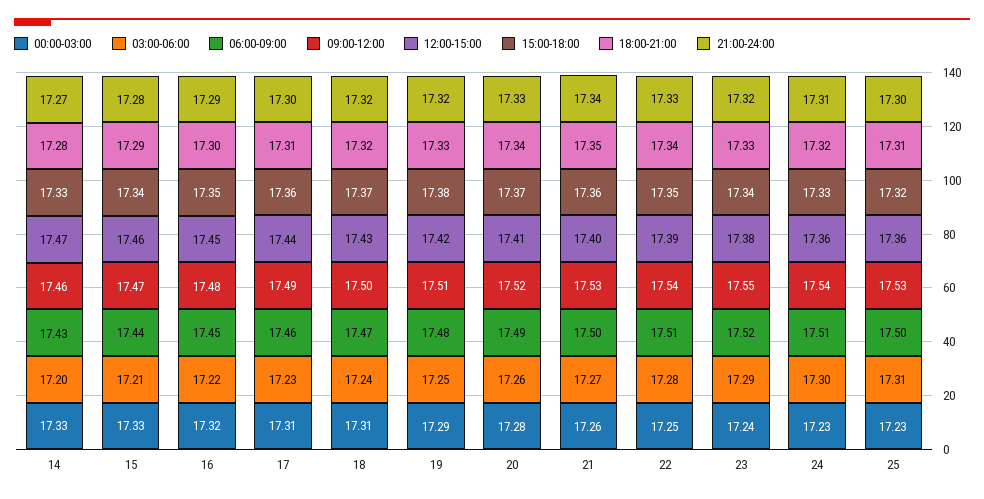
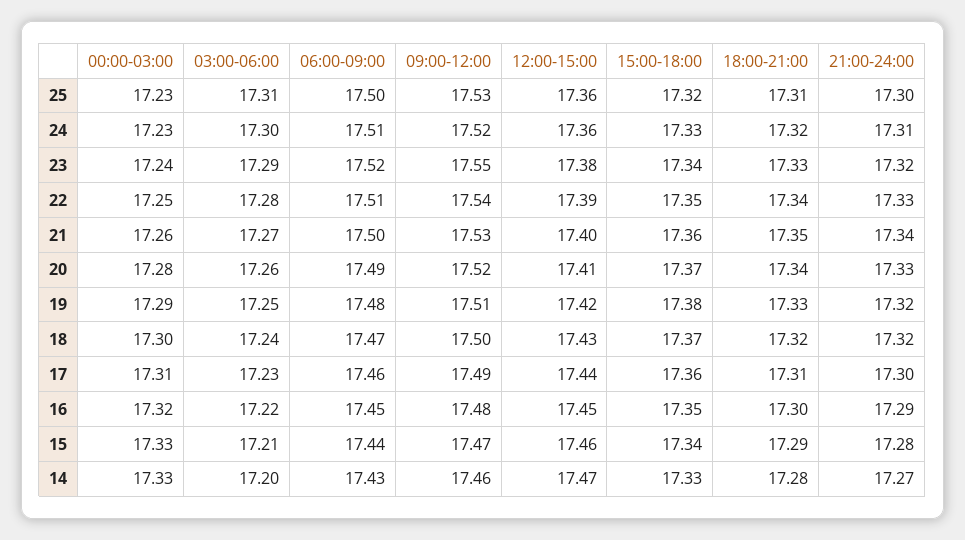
  {
    "00:00-03:00": {
      "14": 17.33,
      "15": 17.33,
      "16": 17.32,
      "17": 17.31,
-     "18": 17.31,
+     "18": 17.3,
      "19": 17.29,
      "20": 17.28,
      "21": 17.26,
      "22": 17.25,
      "23": 17.24,
      "24": 17.23,
      "25": 17.23
    },
    "03:00-06:00": {
      "14": 17.2,
      "15": 17.21,
      "16": 17.22,
      "17": 17.23,
      "18": 17.24,
      "19": 17.25,
      "20": 17.26,
      "21": 17.27,
      "22": 17.28,
      "23": 17.29,
      "24": 17.3,
      "25": 17.31
    },
    "06:00-09:00": {
      "14": 17.43,
      "15": 17.44,
      "16": 17.45,
      "17": 17.46,
      "18": 17.47,
      "19": 17.48,
      "20": 17.49,
      "21": 17.5,
      "22": 17.51,
      "23": 17.52,
      "24": 17.51,
      "25": 17.5
    },
    "09:00-12:00": {
      "14": 17.46,
      "15": 17.47,
      "16": 17.48,
      "17": 17.49,
      "18": 17.5,
      "19": 17.51,
      "20": 17.52,
      "21": 17.53,
      "22": 17.54,
      "23": 17.55,
-     "24": 17.54,
+     "24": 17.52,
      "25": 17.53
    },
    "12:00-15:00": {
      "14": 17.47,
      "15": 17.46,
      "16": 17.45,
      "17": 17.44,
      "18": 17.43,
      "19": 17.42,
      "20": 17.41,
      "21": 17.4,
      "22": 17.39,
      "23": 17.38,
      "24": 17.36,
      "25": 17.36
    },
    "15:00-18:00": {
      "14": 17.33,
      "15": 17.34,
      "16": 17.35,
      "17": 17.36,
      "18": 17.37,
      "19": 17.38,
      "20": 17.37,
      "21": 17.36,
      "22": 17.35,
      "23": 17.34,
      "24": 17.33,
      "25": 17.32
    },
    "18:00-21:00": {
      "14": 17.28,
      "15": 17.29,
      "16": 17.3,
      "17": 17.31,
      "18": 17.32,
      "19": 17.33,
      "20": 17.34,
      "21": 17.35,
      "22": 17.34,
      "23": 17.33,
      "24": 17.32,
      "25": 17.31
    },
    "21:00-24:00": {
      "14": 17.27,
      "15": 17.28,
      "16": 17.29,
      "17": 17.3,
      "18": 17.32,
      "19": 17.32,
      "20": 17.33,
      "21": 17.34,
      "22": 17.33,
      "23": 17.32,
      "24": 17.31,
      "25": 17.3
    }
  }

